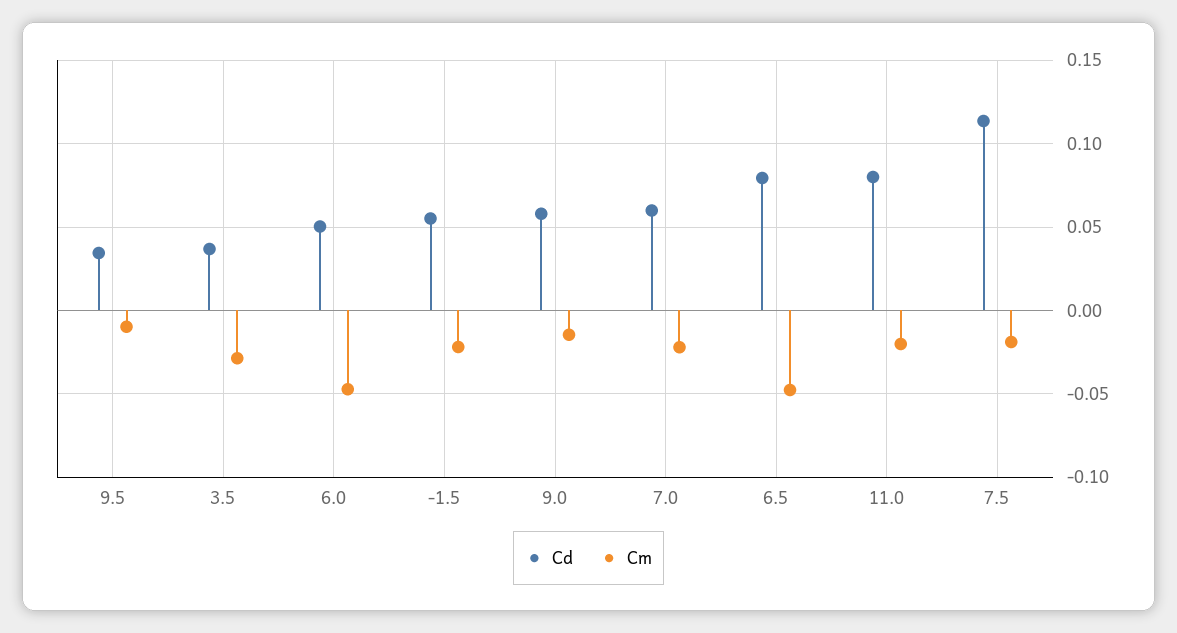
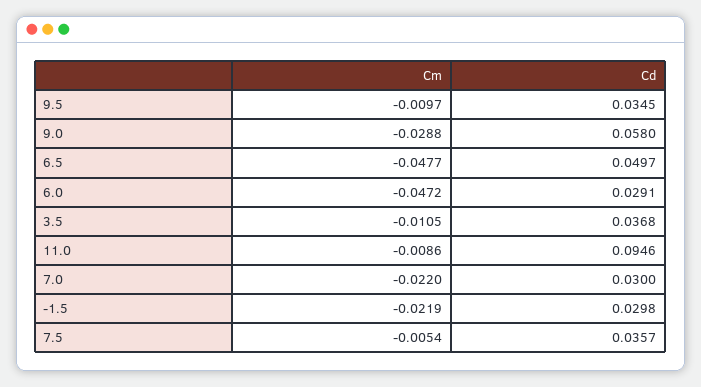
  {
    "Cd": {
      "9.5": 0.0345,
      "3.5": 0.0368,
-     "6.0": 0.05,
+     "6.0": 0.0291,
-     "-1.5": 0.055,
+     "-1.5": 0.0298,
      "9.0": 0.058,
-     "7.0": 0.06,
+     "7.0": 0.03,
-     "6.5": 0.08,
+     "6.5": 0.0497,
-     "11.0": 0.08,
+     "11.0": 0.0946,
-     "7.5": 0.115
+     "7.5": 0.0357
    },
    "Cm": {
      "9.5": -0.0097,
-     "3.5": -0.03,
+     "3.5": -0.0105,
      "6.0": -0.0472,
      "-1.5": -0.0219,
-     "9.0": -0.015,
+     "9.0": -0.0288,
      "7.0": -0.022,
      "6.5": -0.0477,
-     "11.0": -0.02,
+     "11.0": -0.0086,
-     "7.5": -0.02
+     "7.5": -0.0054
    }
  }

